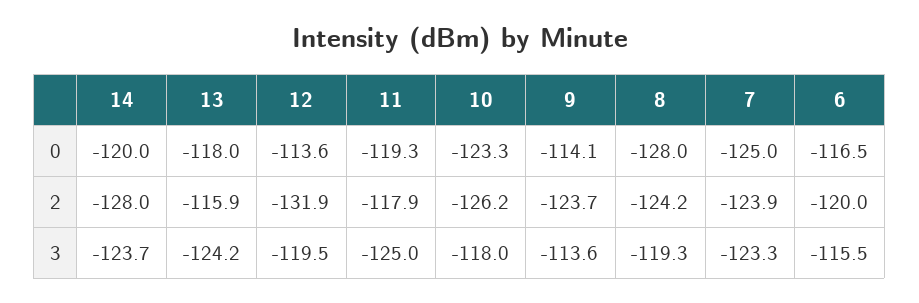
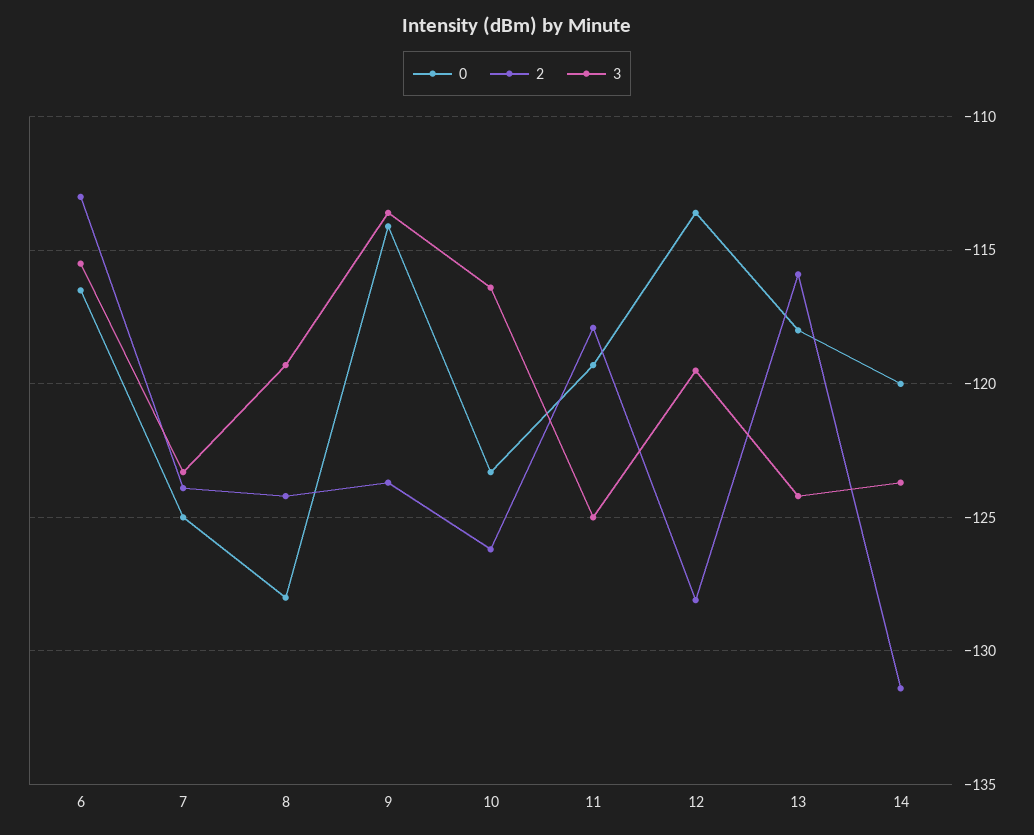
  {
    "0": {
      "14": -120,
      "13": -118,
      "12": -113.6,
      "11": -119.3,
      "10": -123.3,
      "9": -114.1,
      "8": -128,
      "7": -125,
      "6": -116.5
    },
    "2": {
-     "14": -128,
+     "14": -131.5,
      "13": -115.9,
-     "12": -131.9,
+     "12": -128,
      "11": -117.9,
      "10": -126.2,
      "9": -123.7,
      "8": -124.2,
      "7": -123.9,
-     "6": -120
+     "6": -113
    },
    "3": {
      "14": -123.7,
      "13": -124.2,
      "12": -119.5,
      "11": -125,
-     "10": -118,
+     "10": -116.5,
      "9": -113.6,
      "8": -119.3,
      "7": -123.3,
      "6": -115.5
    }
  }

